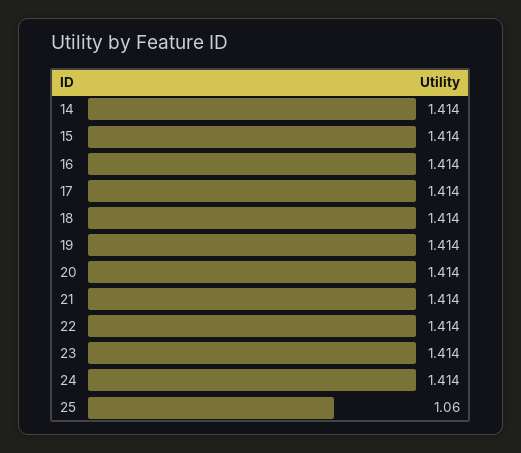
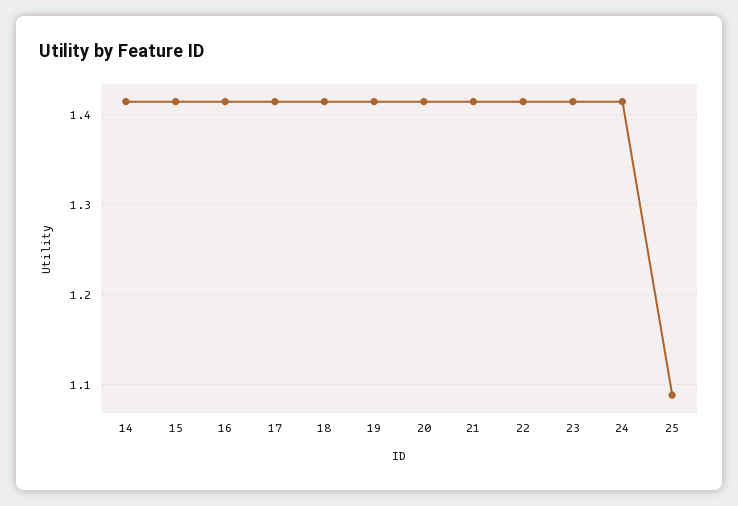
  {
    "14": 1.414,
    "15": 1.414,
    "16": 1.414,
    "17": 1.414,
    "18": 1.414,
    "19": 1.414,
    "20": 1.414,
    "21": 1.414,
    "22": 1.414,
    "23": 1.414,
    "24": 1.414,
-   "25": 1.06
+   "25": 1.09
  }

